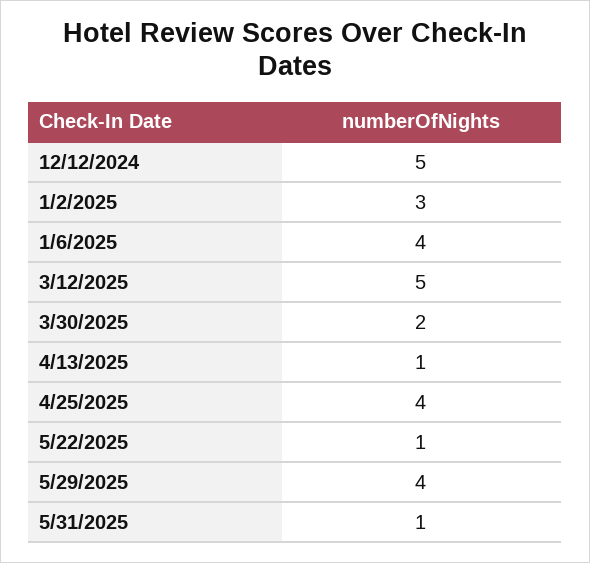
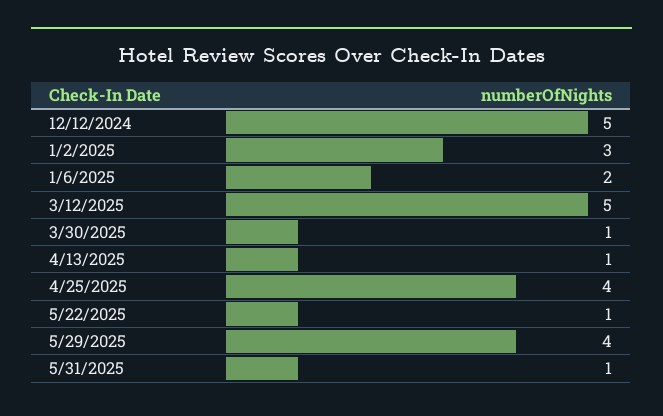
  {
    "12/12/2024": 5,
    "1/2/2025": 3,
-   "1/6/2025": 4,
+   "1/6/2025": 2,
    "3/12/2025": 5,
-   "3/30/2025": 2,
+   "3/30/2025": 1,
    "4/13/2025": 1,
    "4/25/2025": 4,
    "5/22/2025": 1,
    "5/29/2025": 4,
    "5/31/2025": 1
  }

